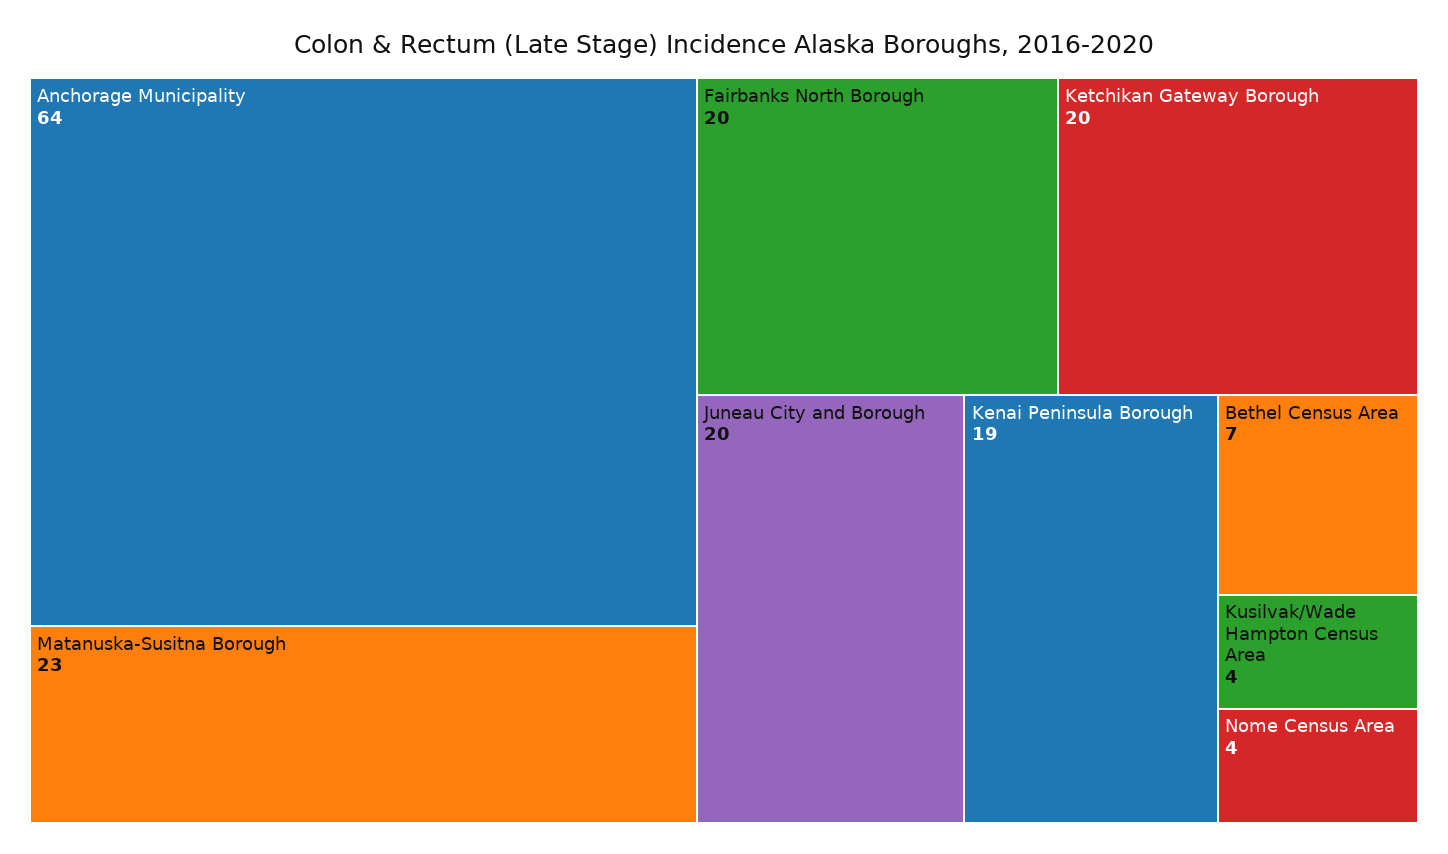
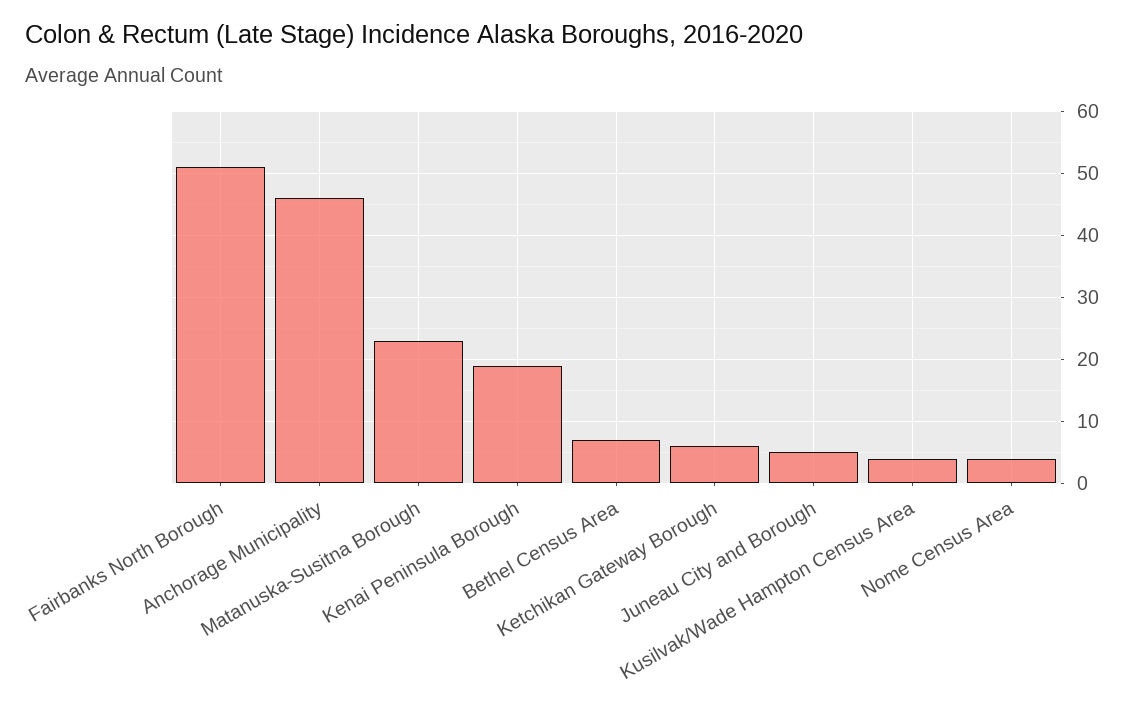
  {
-   "Anchorage Municipality": 64,
+   "Anchorage Municipality": 46,
    "Matanuska-Susitna Borough": 23,
-   "Fairbanks North Borough": 20,
+   "Fairbanks North Borough": 51,
-   "Ketchikan Gateway Borough": 20,
+   "Ketchikan Gateway Borough": 6,
-   "Juneau City and Borough": 20,
+   "Juneau City and Borough": 5,
    "Kenai Peninsula Borough": 19,
    "Bethel Census Area": 7,
    "Kusilvak/Wade Hampton Census Area": 4,
    "Nome Census Area": 4
  }

